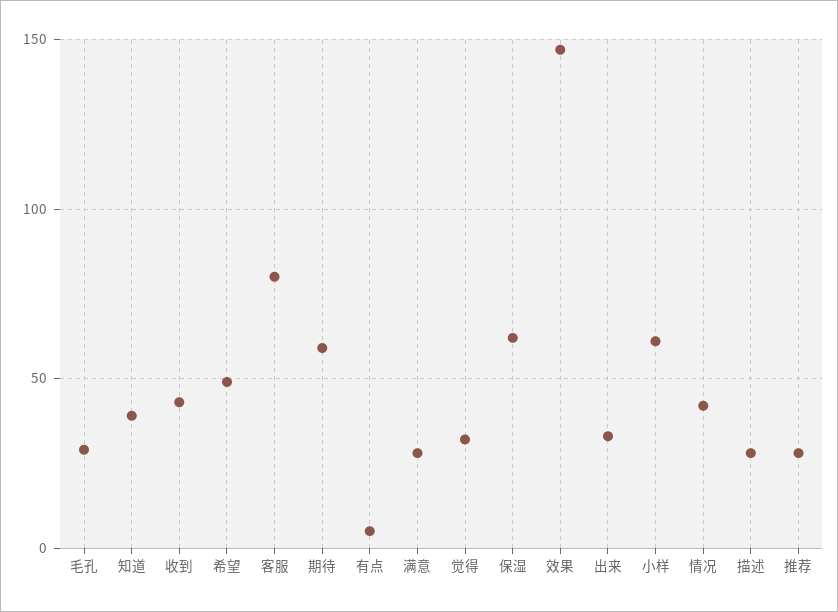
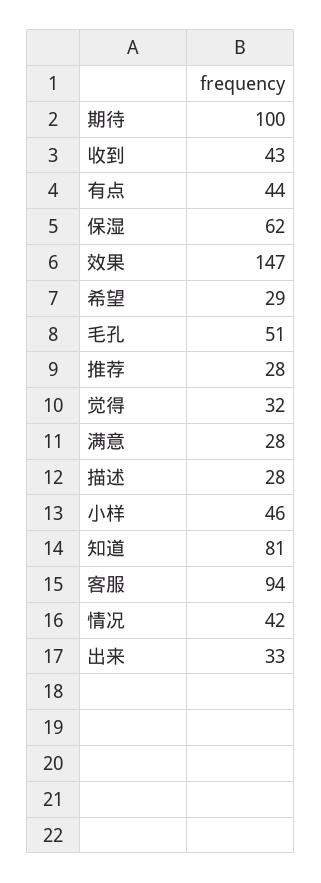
  {
-   "毛孔": 30,
+   "毛孔": 51,
-   "知道": 40,
+   "知道": 81,
    "收到": 43,
-   "希望": 50,
+   "希望": 29,
-   "客服": 80,
+   "客服": 94,
-   "期待": 60,
+   "期待": 100,
-   "有点": 5,
+   "有点": 44,
    "满意": 28,
    "觉得": 32,
    "保湿": 62,
    "效果": 147,
    "出来": 33,
-   "小样": 60,
+   "小样": 46,
    "情况": 42,
    "描述": 28,
    "推荐": 28
  }

